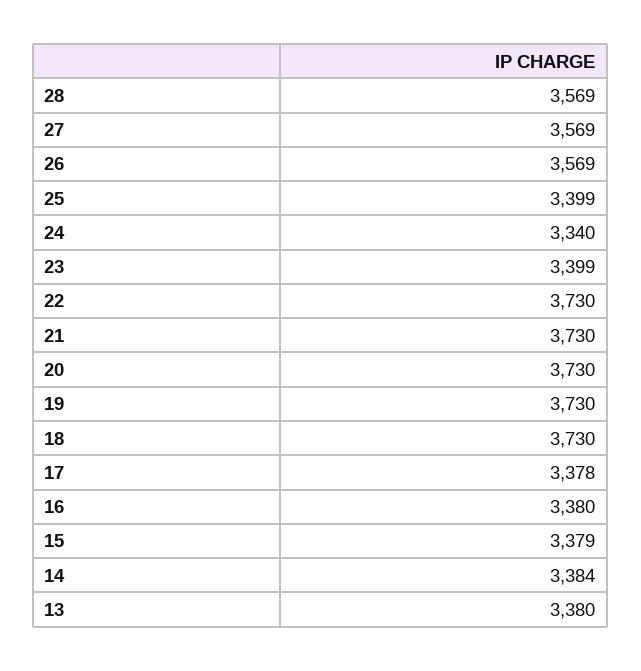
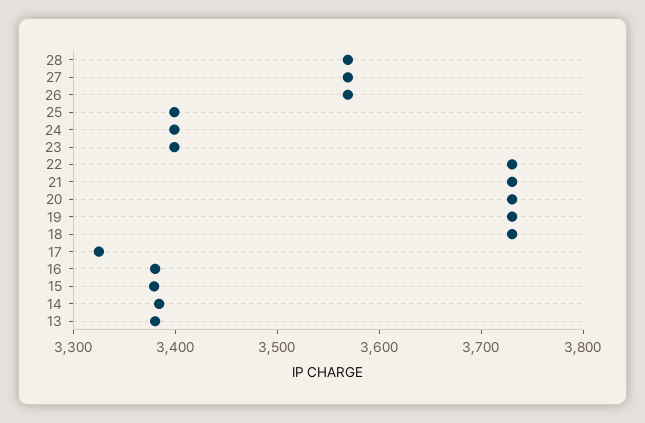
  {
    "28": 3569,
    "27": 3569,
    "26": 3569,
    "25": 3399,
-   "24": 3340,
+   "24": 3400,
    "23": 3399,
    "22": 3730,
    "21": 3730,
    "20": 3730,
    "19": 3730,
    "18": 3730,
-   "17": 3378,
+   "17": 3320,
    "16": 3380,
    "15": 3379,
    "14": 3384,
    "13": 3380
  }

